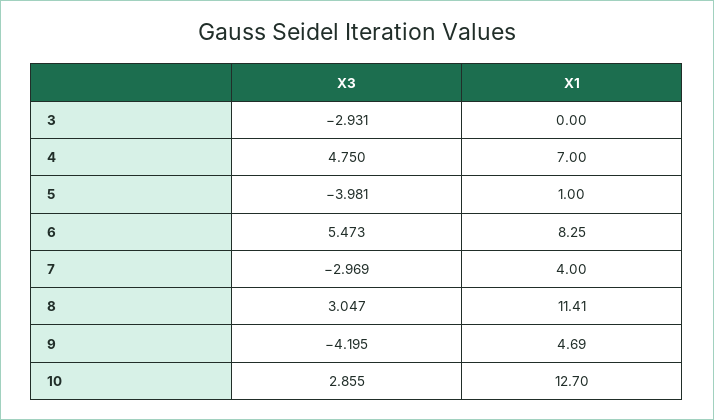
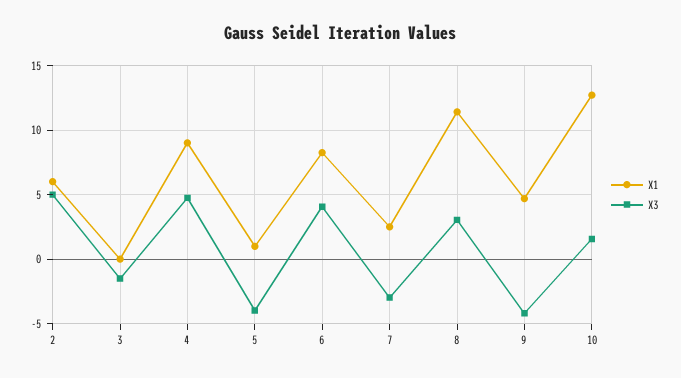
  {
    "X3": {
-     "3": -2.931,
+     "3": -1.5,
      "4": 4.75,
      "5": -3.981,
-     "6": 5.473,
+     "6": 4,
      "7": -2.969,
      "8": 3.047,
      "9": -4.195,
-     "10": 2.855
+     "10": 1.5,
+     "2": 5
    },
    "X1": {
      "3": 0,
-     "4": 7,
+     "4": 9,
      "5": 1,
      "6": 8.25,
-     "7": 4,
+     "7": 2.5,
      "8": 11.41,
      "9": 4.69,
-     "10": 12.7
+     "10": 12.7,
+     "2": 6
    }
  }

